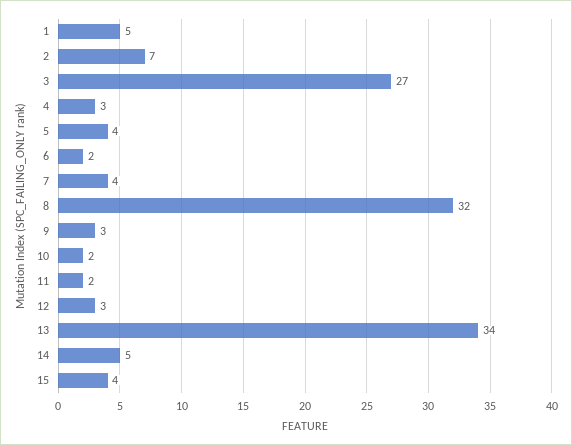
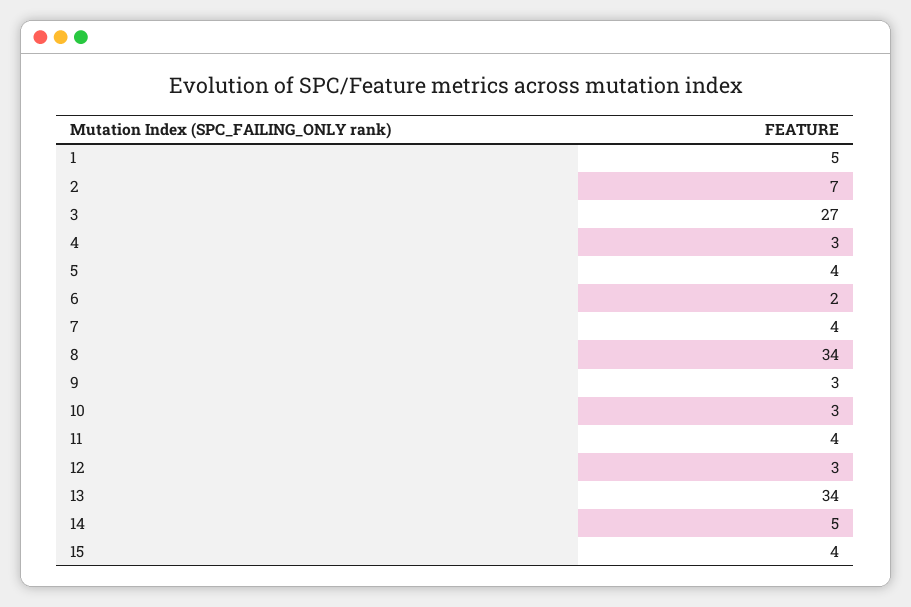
  {
    "1": 5,
    "2": 7,
    "3": 27,
    "4": 3,
    "5": 4,
    "6": 2,
    "7": 4,
-   "8": 32,
+   "8": 34,
    "9": 3,
-   "10": 2,
+   "10": 3,
-   "11": 2,
+   "11": 4,
    "12": 3,
    "13": 34,
    "14": 5,
    "15": 4
  }

